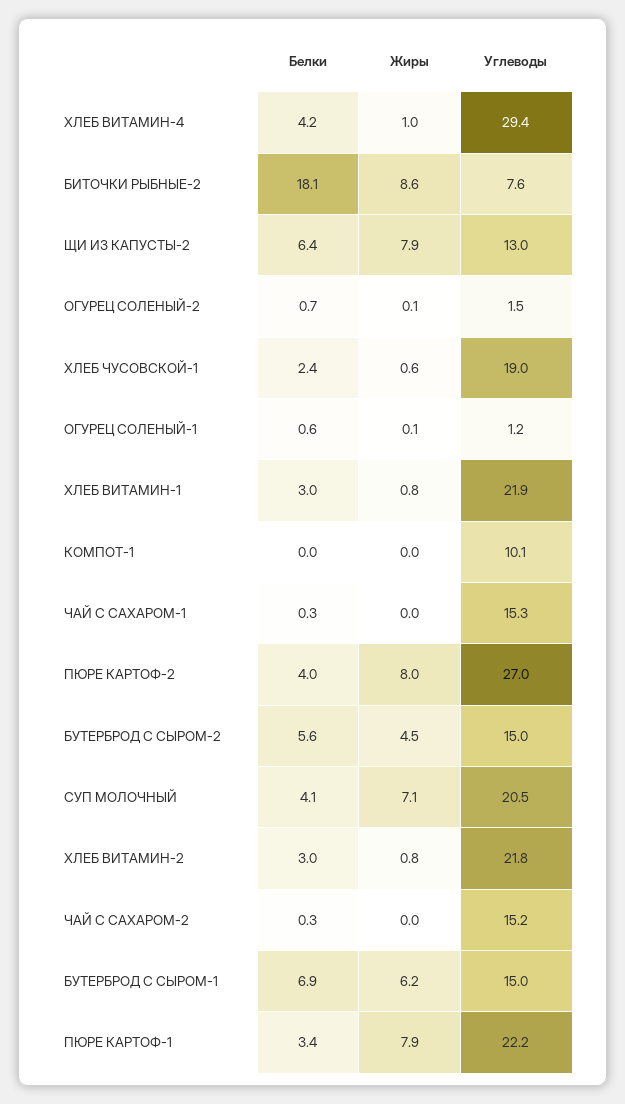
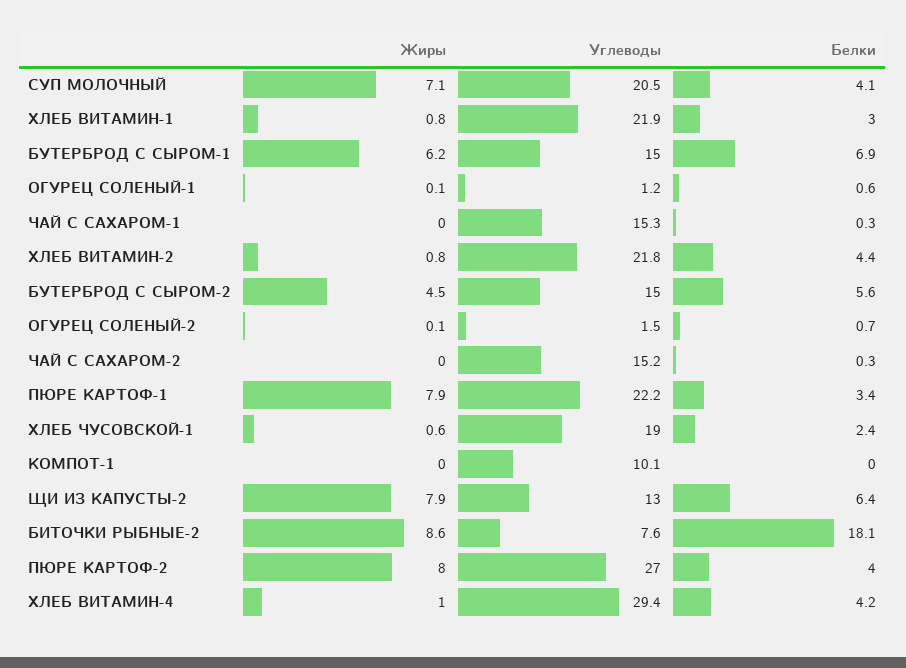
  {
    "Белки": {
      "ХЛЕБ ВИТАМИН-4": 4.2,
      "БИТОЧКИ РЫБНЫЕ-2": 18.1,
      "ЩИ ИЗ КАПУСТЫ-2": 6.4,
      "ОГУРЕЦ СОЛЕНЫЙ-2": 0.7,
      "ХЛЕБ ЧУСОВСКОЙ-1": 2.4,
      "ОГУРЕЦ СОЛЕНЫЙ-1": 0.6,
      "ХЛЕБ ВИТАМИН-1": 3,
      "КОМПОТ-1": 0,
      "ЧАЙ С САХАРОМ-1": 0.3,
      "ПЮРЕ КАРТОФ-2": 4,
      "БУТЕРБРОД С СЫРОМ-2": 5.6,
      "СУП МОЛОЧНЫЙ": 4.1,
-     "ХЛЕБ ВИТАМИН-2": 3,
+     "ХЛЕБ ВИТАМИН-2": 4.4,
      "ЧАЙ С САХАРОМ-2": 0.3,
      "БУТЕРБРОД С СЫРОМ-1": 6.9,
      "ПЮРЕ КАРТОФ-1": 3.4
    },
    "Жиры": {
      "ХЛЕБ ВИТАМИН-4": 1,
      "БИТОЧКИ РЫБНЫЕ-2": 8.6,
      "ЩИ ИЗ КАПУСТЫ-2": 7.9,
      "ОГУРЕЦ СОЛЕНЫЙ-2": 0.1,
      "ХЛЕБ ЧУСОВСКОЙ-1": 0.6,
      "ОГУРЕЦ СОЛЕНЫЙ-1": 0.1,
      "ХЛЕБ ВИТАМИН-1": 0.8,
      "КОМПОТ-1": 0,
      "ЧАЙ С САХАРОМ-1": 0,
      "ПЮРЕ КАРТОФ-2": 8,
      "БУТЕРБРОД С СЫРОМ-2": 4.5,
      "СУП МОЛОЧНЫЙ": 7.1,
      "ХЛЕБ ВИТАМИН-2": 0.8,
      "ЧАЙ С САХАРОМ-2": 0,
      "БУТЕРБРОД С СЫРОМ-1": 6.2,
      "ПЮРЕ КАРТОФ-1": 7.9
    },
    "Углеводы": {
      "ХЛЕБ ВИТАМИН-4": 29.4,
      "БИТОЧКИ РЫБНЫЕ-2": 7.6,
      "ЩИ ИЗ КАПУСТЫ-2": 13,
      "ОГУРЕЦ СОЛЕНЫЙ-2": 1.5,
      "ХЛЕБ ЧУСОВСКОЙ-1": 19,
      "ОГУРЕЦ СОЛЕНЫЙ-1": 1.2,
      "ХЛЕБ ВИТАМИН-1": 21.9,
      "КОМПОТ-1": 10.1,
      "ЧАЙ С САХАРОМ-1": 15.3,
      "ПЮРЕ КАРТОФ-2": 27,
      "БУТЕРБРОД С СЫРОМ-2": 15,
      "СУП МОЛОЧНЫЙ": 20.5,
      "ХЛЕБ ВИТАМИН-2": 21.8,
      "ЧАЙ С САХАРОМ-2": 15.2,
      "БУТЕРБРОД С СЫРОМ-1": 15,
      "ПЮРЕ КАРТОФ-1": 22.2
    }
  }

